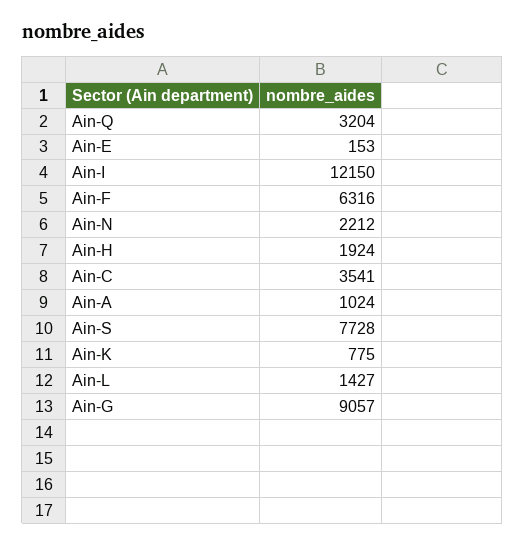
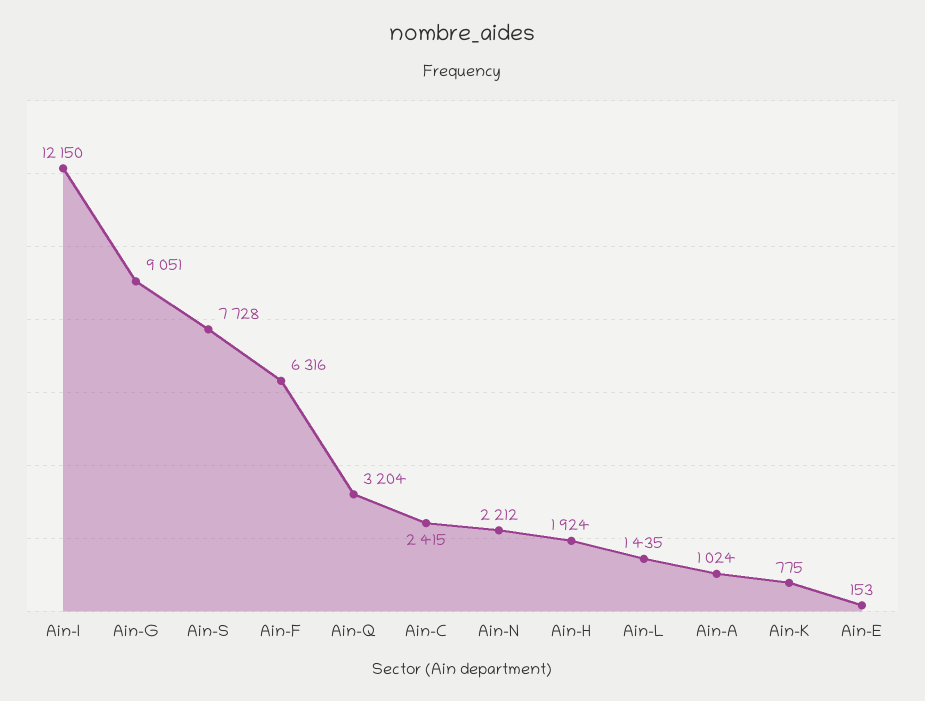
  {
    "Ain-Q": 3204,
    "Ain-E": 153,
    "Ain-I": 12150,
    "Ain-F": 6316,
    "Ain-N": 2212,
    "Ain-H": 1924,
-   "Ain-C": 3541,
+   "Ain-C": 2415,
    "Ain-A": 1024,
    "Ain-S": 7728,
    "Ain-K": 775,
-   "Ain-L": 1427,
+   "Ain-L": 1435,
-   "Ain-G": 9057
+   "Ain-G": 9051
  }

